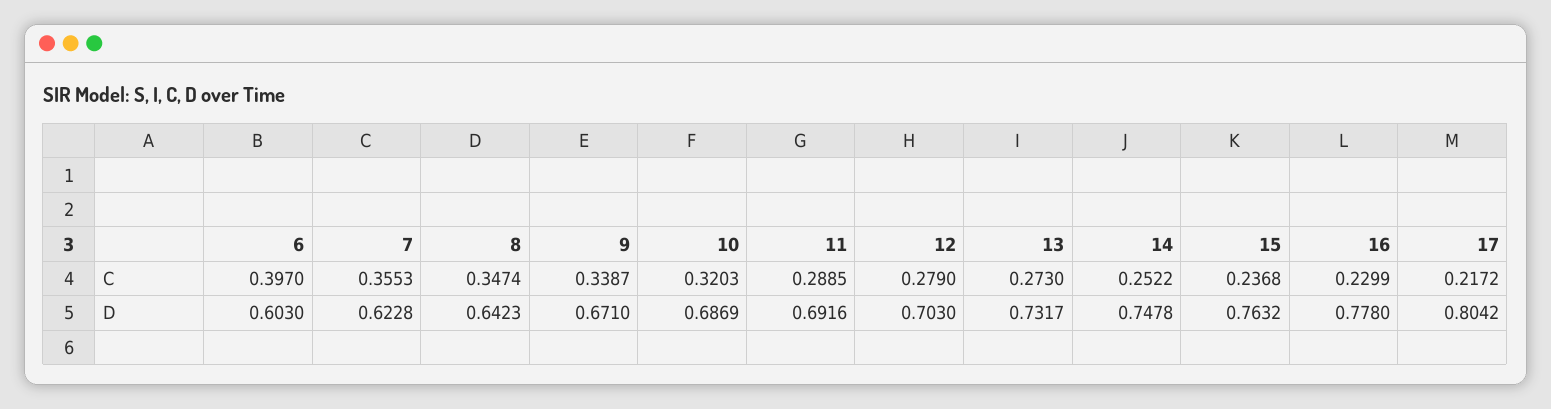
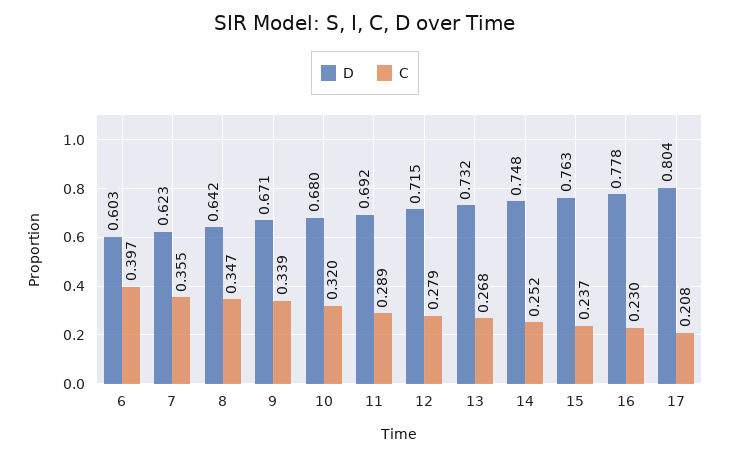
  {
    "C": {
      "6": 0.397,
      "7": 0.3553,
      "8": 0.3474,
      "9": 0.3387,
      "10": 0.3203,
      "11": 0.2885,
      "12": 0.279,
-     "13": 0.273,
+     "13": 0.268,
      "14": 0.2522,
      "15": 0.2368,
      "16": 0.2299,
-     "17": 0.2172
+     "17": 0.208
    },
    "D": {
      "6": 0.603,
      "7": 0.6228,
      "8": 0.6423,
      "9": 0.671,
-     "10": 0.6869,
+     "10": 0.68,
      "11": 0.6916,
-     "12": 0.703,
+     "12": 0.715,
      "13": 0.7317,
      "14": 0.7478,
      "15": 0.7632,
      "16": 0.778,
      "17": 0.8042
    }
  }

